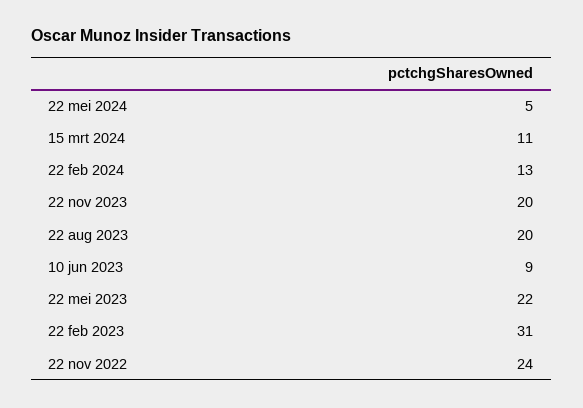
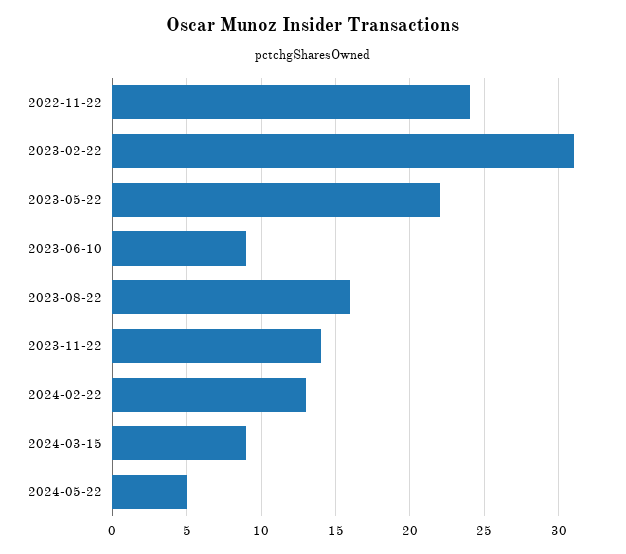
  {
    "22 mei 2024": 5,
-   "15 mrt 2024": 11,
+   "15 mrt 2024": 9,
    "22 feb 2024": 13,
-   "22 nov 2023": 20,
+   "22 nov 2023": 14,
-   "22 aug 2023": 20,
+   "22 aug 2023": 16,
    "10 jun 2023": 9,
    "22 mei 2023": 22,
    "22 feb 2023": 31,
    "22 nov 2022": 24
  }

